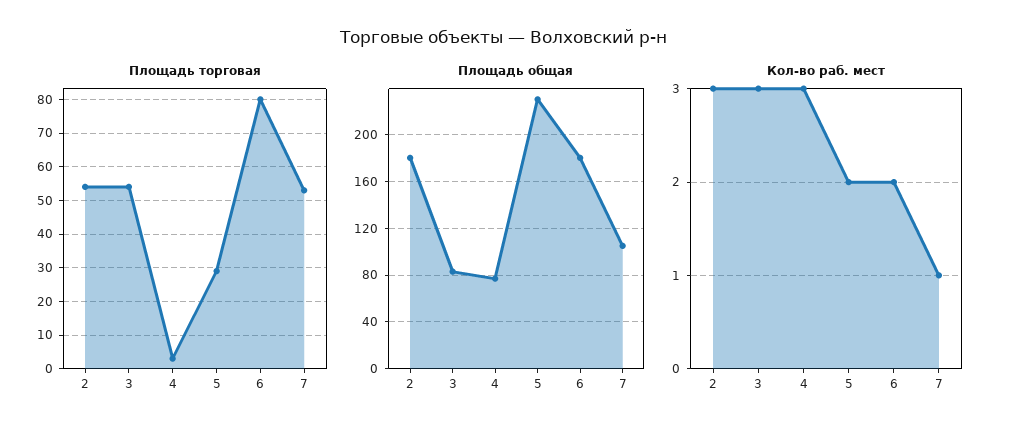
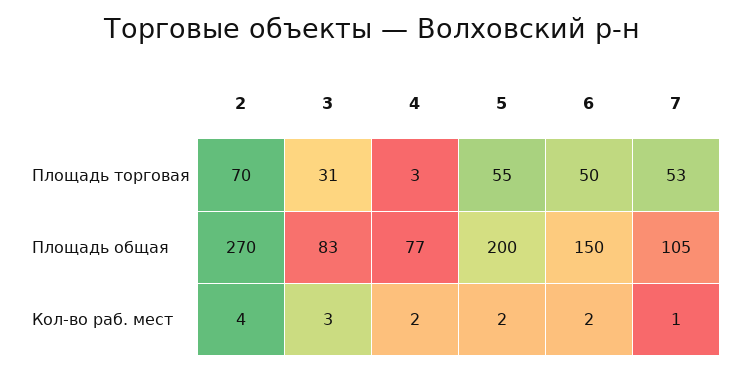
  {
    "Площадь торговая": {
-     "2": 55,
+     "2": 70,
-     "3": 55,
+     "3": 31,
      "4": 3,
-     "5": 30,
+     "5": 55,
-     "6": 80,
+     "6": 50,
      "7": 53
    },
    "Площадь общая": {
-     "2": 180,
+     "2": 270,
      "3": 83,
      "4": 77,
-     "5": 230,
+     "5": 200,
-     "6": 180,
+     "6": 150,
      "7": 105
    },
    "Кол-во раб. мест": {
-     "2": 3,
+     "2": 4,
      "3": 3,
-     "4": 3,
+     "4": 2,
      "5": 2,
      "6": 2,
      "7": 1
    }
  }

